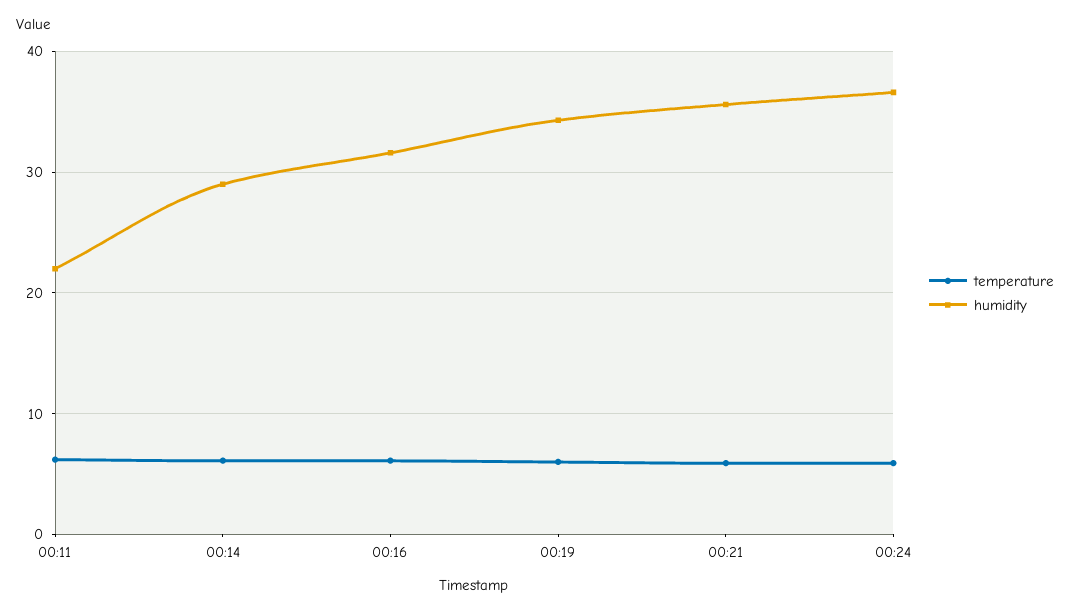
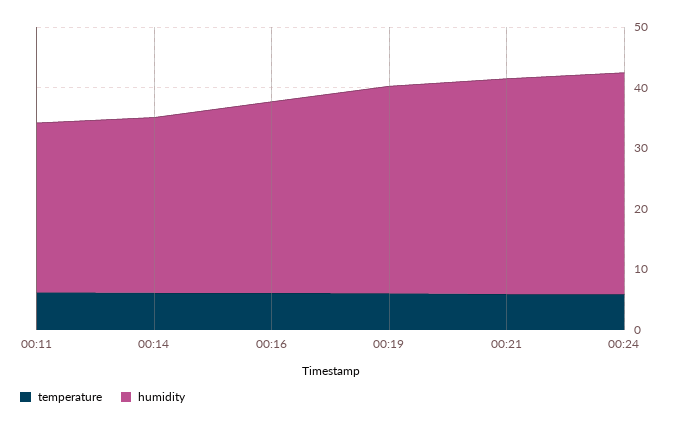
  {
    "temperature": {
      "00:11": 6,
      "00:14": 6,
      "00:16": 6,
      "00:19": 6,
      "00:21": 6,
      "00:24": 6
    },
    "humidity": {
-     "00:11": 22,
+     "00:11": 28,
      "00:14": 29,
      "00:16": 32,
      "00:19": 34,
      "00:21": 36,
      "00:24": 37
    }
  }

